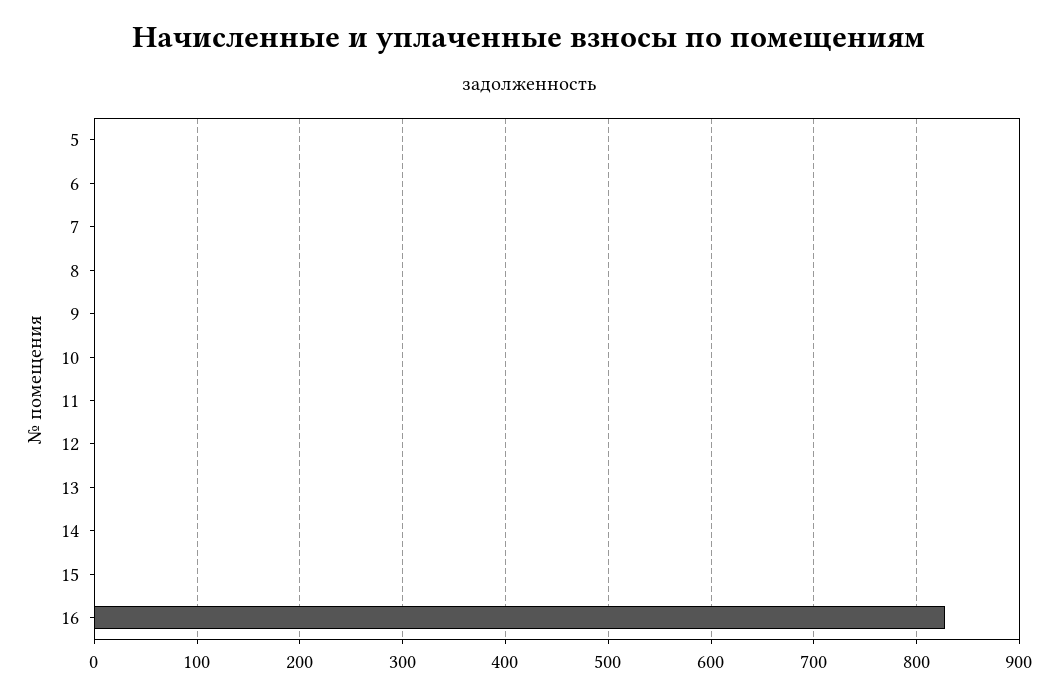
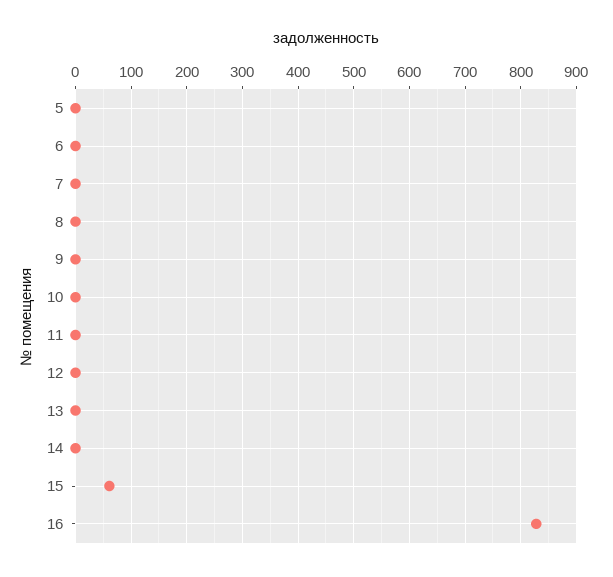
  {
    "5": 0,
    "6": 0,
    "7": 0,
    "8": 0,
    "9": 0,
    "10": 0,
    "11": 0,
    "12": 0,
    "13": 0,
    "14": 0,
-   "15": 0,
+   "15": 60,
    "16": 830
  }

